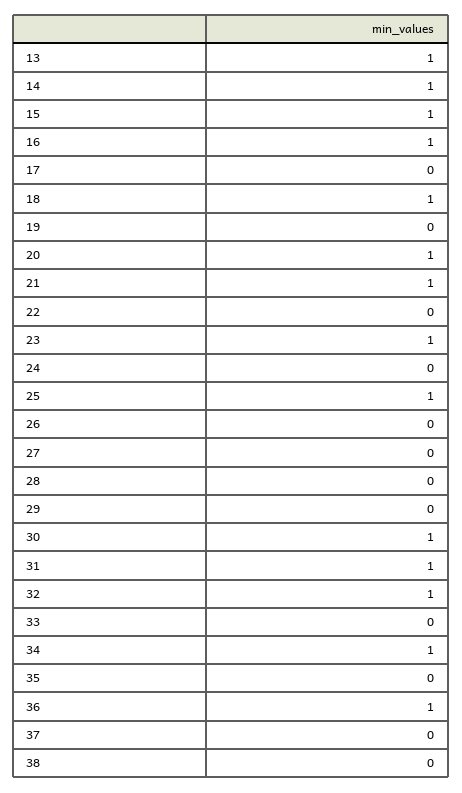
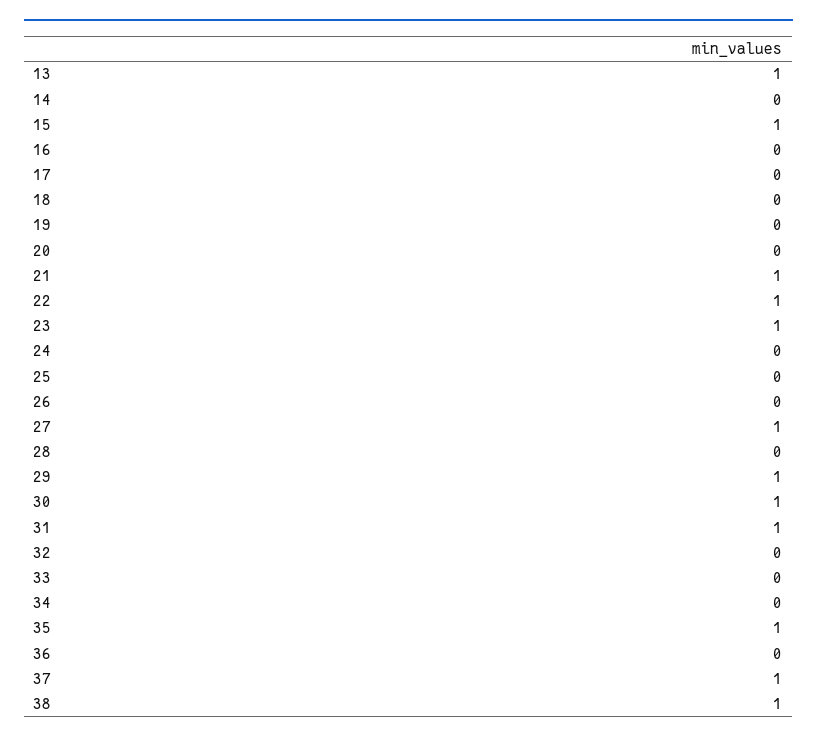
  {
    "13": 1,
-   "14": 1,
+   "14": 0,
    "15": 1,
-   "16": 1,
+   "16": 0,
    "17": 0,
-   "18": 1,
+   "18": 0,
    "19": 0,
-   "20": 1,
+   "20": 0,
    "21": 1,
-   "22": 0,
+   "22": 1,
    "23": 1,
    "24": 0,
-   "25": 1,
+   "25": 0,
    "26": 0,
-   "27": 0,
+   "27": 1,
    "28": 0,
-   "29": 0,
+   "29": 1,
    "30": 1,
    "31": 1,
-   "32": 1,
+   "32": 0,
    "33": 0,
-   "34": 1,
+   "34": 0,
-   "35": 0,
+   "35": 1,
-   "36": 1,
+   "36": 0,
-   "37": 0,
+   "37": 1,
-   "38": 0
+   "38": 1
  }

